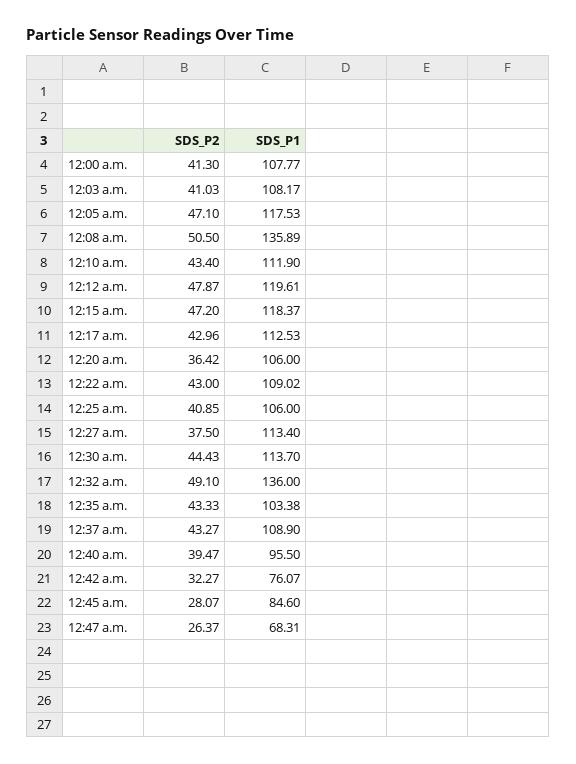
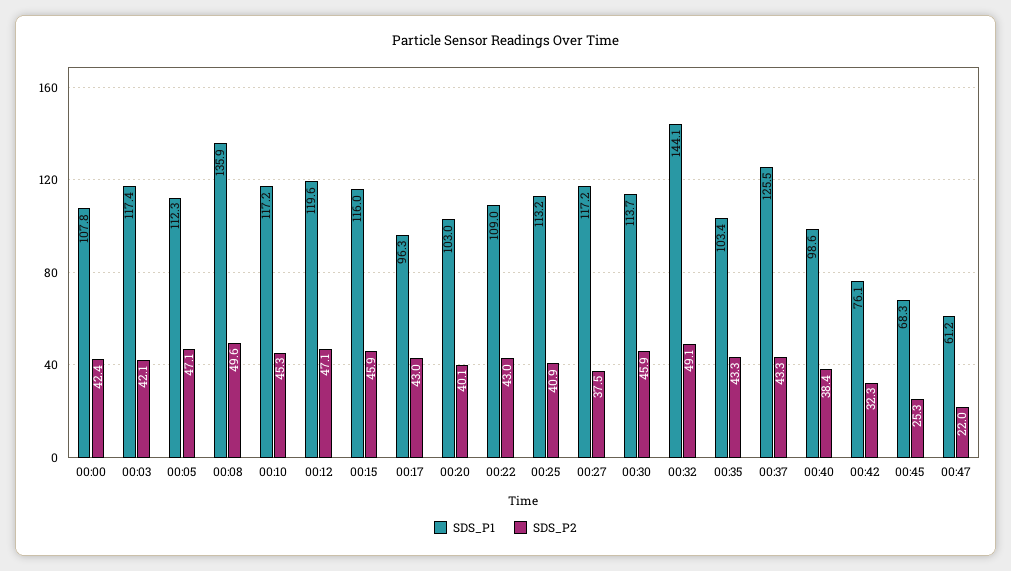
  {
    "SDS_P2": {
-     "12:00 a.m.": 41.3,
+     "12:00 a.m.": 42.4,
-     "12:03 a.m.": 41.03,
+     "12:03 a.m.": 42.1,
      "12:05 a.m.": 47.1,
-     "12:08 a.m.": 50.5,
+     "12:08 a.m.": 49.6,
-     "12:10 a.m.": 43.4,
+     "12:10 a.m.": 45.3,
-     "12:12 a.m.": 47.87,
+     "12:12 a.m.": 47.1,
-     "12:15 a.m.": 47.2,
+     "12:15 a.m.": 45.9,
      "12:17 a.m.": 42.96,
-     "12:20 a.m.": 36.42,
+     "12:20 a.m.": 40.1,
      "12:22 a.m.": 43,
      "12:25 a.m.": 40.85,
      "12:27 a.m.": 37.5,
-     "12:30 a.m.": 44.43,
+     "12:30 a.m.": 45.9,
      "12:32 a.m.": 49.1,
      "12:35 a.m.": 43.33,
      "12:37 a.m.": 43.27,
-     "12:40 a.m.": 39.47,
+     "12:40 a.m.": 38.4,
      "12:42 a.m.": 32.27,
-     "12:45 a.m.": 28.07,
+     "12:45 a.m.": 25.3,
-     "12:47 a.m.": 26.37
+     "12:47 a.m.": 22
    },
    "SDS_P1": {
      "12:00 a.m.": 107.77,
-     "12:03 a.m.": 108.17,
+     "12:03 a.m.": 117.4,
-     "12:05 a.m.": 117.53,
+     "12:05 a.m.": 112.3,
      "12:08 a.m.": 135.89,
-     "12:10 a.m.": 111.9,
+     "12:10 a.m.": 117.2,
      "12:12 a.m.": 119.61,
-     "12:15 a.m.": 118.37,
+     "12:15 a.m.": 116,
-     "12:17 a.m.": 112.53,
+     "12:17 a.m.": 96.3,
-     "12:20 a.m.": 106,
+     "12:20 a.m.": 103,
      "12:22 a.m.": 109.02,
-     "12:25 a.m.": 106,
+     "12:25 a.m.": 113.2,
-     "12:27 a.m.": 113.4,
+     "12:27 a.m.": 117.2,
      "12:30 a.m.": 113.7,
-     "12:32 a.m.": 136,
+     "12:32 a.m.": 144.1,
      "12:35 a.m.": 103.38,
-     "12:37 a.m.": 108.9,
+     "12:37 a.m.": 125.5,
-     "12:40 a.m.": 95.5,
+     "12:40 a.m.": 98.6,
      "12:42 a.m.": 76.07,
-     "12:45 a.m.": 84.6,
+     "12:45 a.m.": 68.3,
-     "12:47 a.m.": 68.31
+     "12:47 a.m.": 61.2
    }
  }

